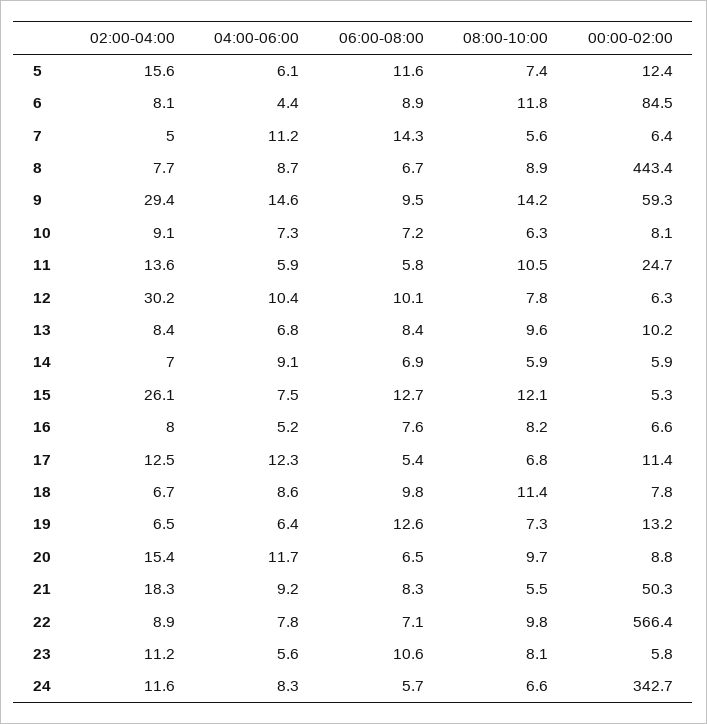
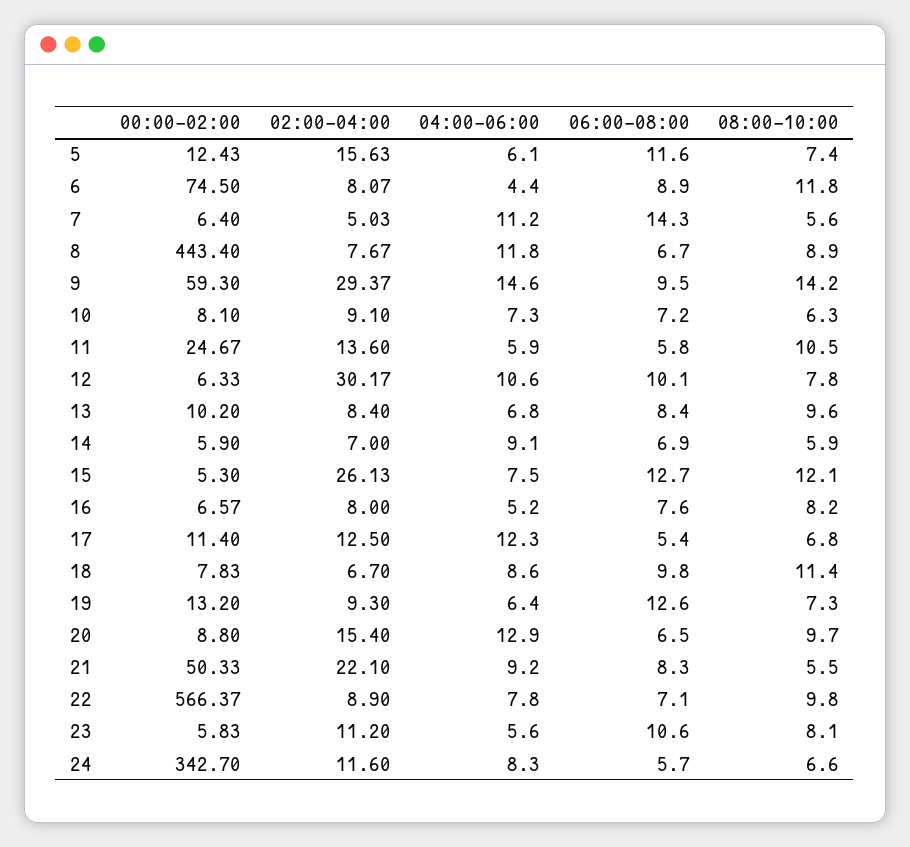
  {
    "02:00-04:00": {
      "5": 15.63,
      "6": 8.07,
      "7": 5.03,
      "8": 7.67,
      "9": 29.37,
      "10": 9.1,
      "11": 13.6,
      "12": 30.17,
      "13": 8.4,
      "14": 7,
      "15": 26.13,
      "16": 8,
      "17": 12.5,
      "18": 6.7,
-     "19": 6.5,
+     "19": 9.3,
      "20": 15.4,
-     "21": 18.3,
+     "21": 22.1,
      "22": 8.9,
      "23": 11.2,
      "24": 11.6
    },
    "04:00-06:00": {
      "5": 6.1,
      "6": 4.4,
      "7": 11.2,
-     "8": 8.7,
+     "8": 11.8,
      "9": 14.6,
      "10": 7.3,
      "11": 5.9,
-     "12": 10.4,
+     "12": 10.6,
      "13": 6.8,
      "14": 9.1,
      "15": 7.5,
      "16": 5.2,
      "17": 12.3,
      "18": 8.6,
      "19": 6.4,
-     "20": 11.7,
+     "20": 12.9,
      "21": 9.2,
      "22": 7.8,
      "23": 5.6,
      "24": 8.3
    },
    "06:00-08:00": {
      "5": 11.6,
      "6": 8.9,
      "7": 14.3,
      "8": 6.7,
      "9": 9.5,
      "10": 7.2,
      "11": 5.8,
      "12": 10.1,
      "13": 8.4,
      "14": 6.9,
      "15": 12.7,
      "16": 7.6,
      "17": 5.4,
      "18": 9.8,
      "19": 12.6,
      "20": 6.5,
      "21": 8.3,
      "22": 7.1,
      "23": 10.6,
      "24": 5.7
    },
    "08:00-10:00": {
      "5": 7.4,
      "6": 11.8,
      "7": 5.6,
      "8": 8.9,
      "9": 14.2,
      "10": 6.3,
      "11": 10.5,
      "12": 7.8,
      "13": 9.6,
      "14": 5.9,
      "15": 12.1,
      "16": 8.2,
      "17": 6.8,
      "18": 11.4,
      "19": 7.3,
      "20": 9.7,
      "21": 5.5,
      "22": 9.8,
      "23": 8.1,
      "24": 6.6
    },
    "00:00-02:00": {
      "5": 12.43,
-     "6": 84.5,
+     "6": 74.5,
      "7": 6.4,
      "8": 443.4,
      "9": 59.3,
      "10": 8.1,
      "11": 24.67,
      "12": 6.33,
      "13": 10.2,
      "14": 5.9,
      "15": 5.3,
      "16": 6.57,
      "17": 11.4,
      "18": 7.83,
      "19": 13.2,
      "20": 8.8,
      "21": 50.33,
      "22": 566.37,
      "23": 5.83,
      "24": 342.7
    }
  }

